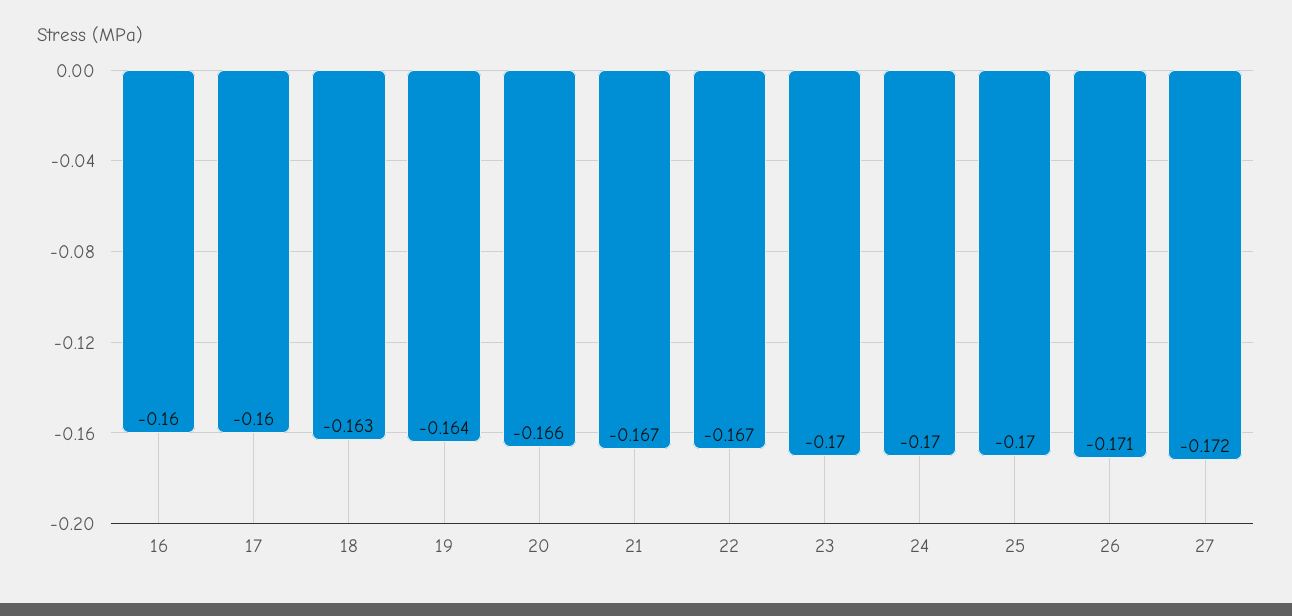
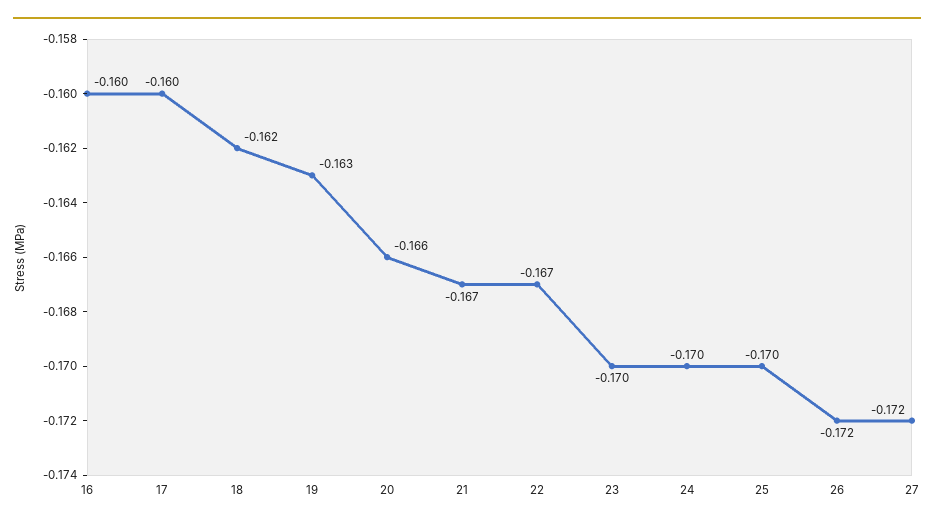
  {
    "16": -0.16,
    "17": -0.16,
-   "18": -0.163,
+   "18": -0.162,
-   "19": -0.164,
+   "19": -0.163,
    "20": -0.166,
    "21": -0.167,
    "22": -0.167,
    "23": -0.17,
    "24": -0.17,
    "25": -0.17,
-   "26": -0.171,
+   "26": -0.172,
    "27": -0.172
  }

